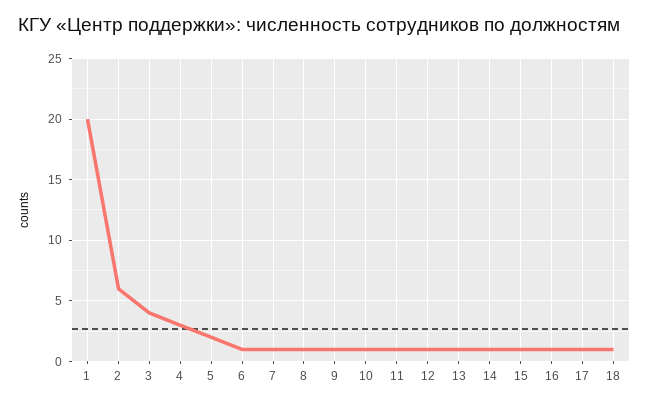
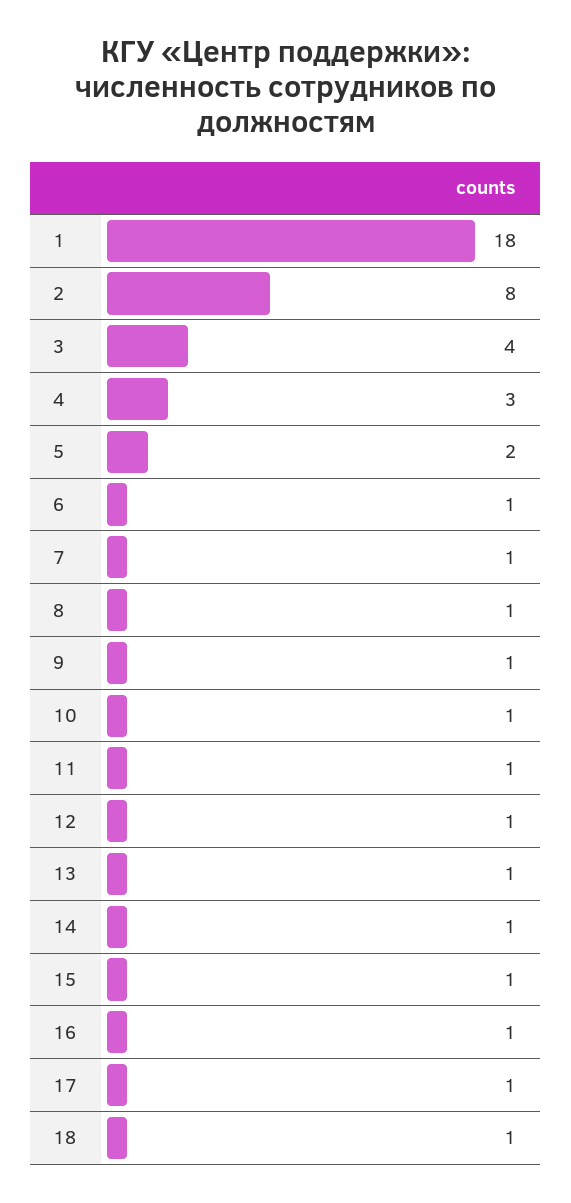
  {
-   "1": 20,
+   "1": 18,
-   "2": 6,
+   "2": 8,
    "3": 4,
    "4": 3,
    "5": 2,
    "6": 1,
    "7": 1,
    "8": 1,
    "9": 1,
    "10": 1,
    "11": 1,
    "12": 1,
    "13": 1,
    "14": 1,
    "15": 1,
    "16": 1,
    "17": 1,
    "18": 1
  }

